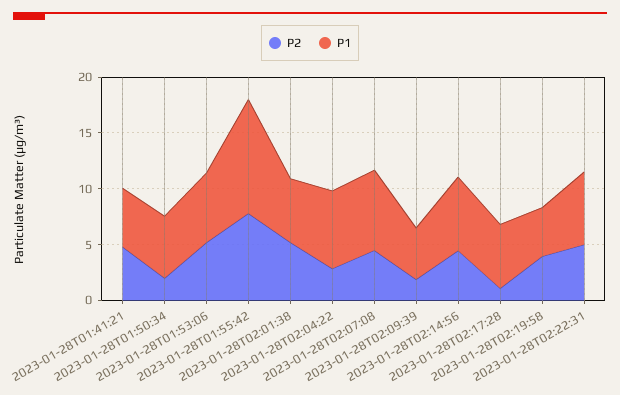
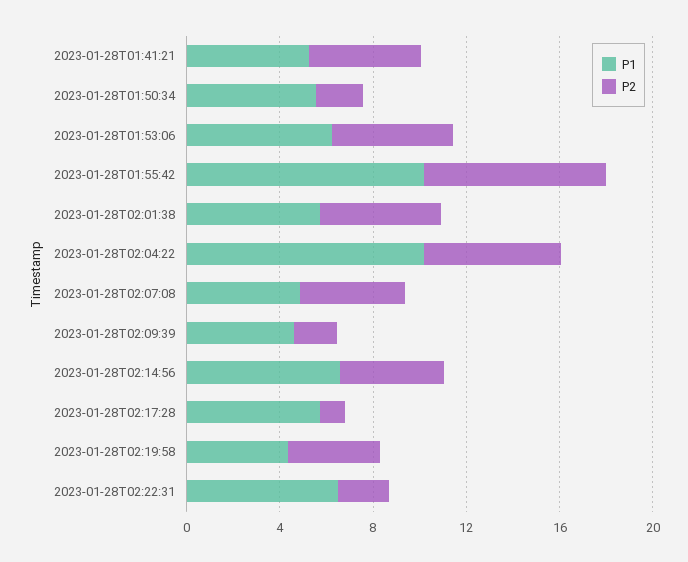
  {
    "P2": {
      "2023-01-28T01:41:21": 5,
      "2023-01-28T01:50:34": 2,
      "2023-01-28T01:53:06": 5,
      "2023-01-28T01:55:42": 8,
      "2023-01-28T02:01:38": 5,
-     "2023-01-28T02:04:22": 3,
+     "2023-01-28T02:04:22": 6,
      "2023-01-28T02:07:08": 4,
      "2023-01-28T02:09:39": 2,
      "2023-01-28T02:14:56": 4,
      "2023-01-28T02:17:28": 1,
      "2023-01-28T02:19:58": 4,
-     "2023-01-28T02:22:31": 5
+     "2023-01-28T02:22:31": 2
    },
    "P1": {
      "2023-01-28T01:41:21": 5,
      "2023-01-28T01:50:34": 6,
      "2023-01-28T01:53:06": 6,
      "2023-01-28T01:55:42": 10,
      "2023-01-28T02:01:38": 6,
-     "2023-01-28T02:04:22": 7,
+     "2023-01-28T02:04:22": 10,
-     "2023-01-28T02:07:08": 7,
+     "2023-01-28T02:07:08": 5,
      "2023-01-28T02:09:39": 5,
      "2023-01-28T02:14:56": 7,
      "2023-01-28T02:17:28": 6,
      "2023-01-28T02:19:58": 4,
      "2023-01-28T02:22:31": 7
    }
  }

